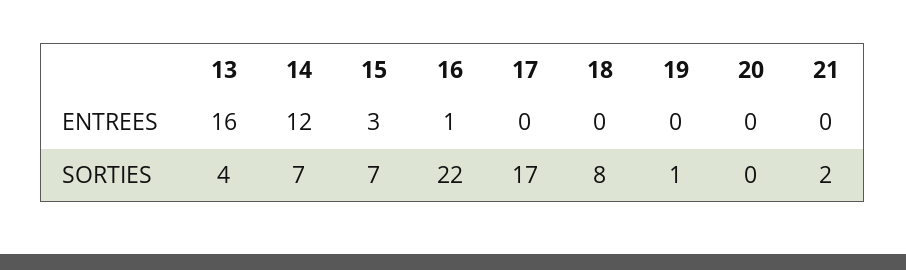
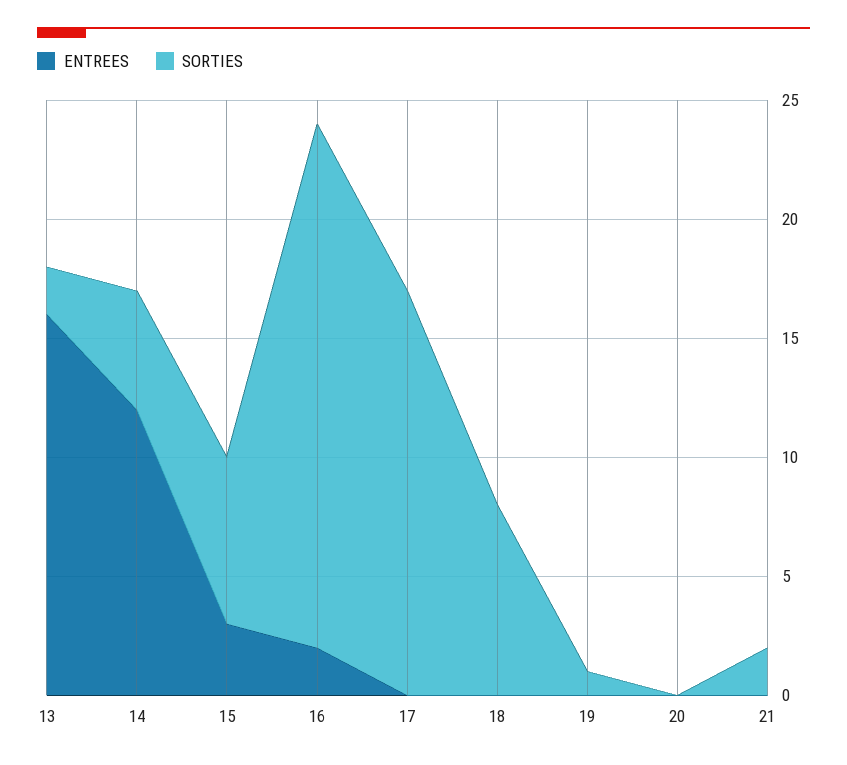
  {
    "ENTREES": {
      "13": 16,
      "14": 12,
      "15": 3,
-     "16": 1,
+     "16": 2,
      "17": 0,
      "18": 0,
      "19": 0,
      "20": 0,
      "21": 0
    },
    "SORTIES": {
-     "13": 4,
+     "13": 2,
-     "14": 7,
+     "14": 5,
      "15": 7,
      "16": 22,
      "17": 17,
      "18": 8,
      "19": 1,
      "20": 0,
      "21": 2
    }
  }

